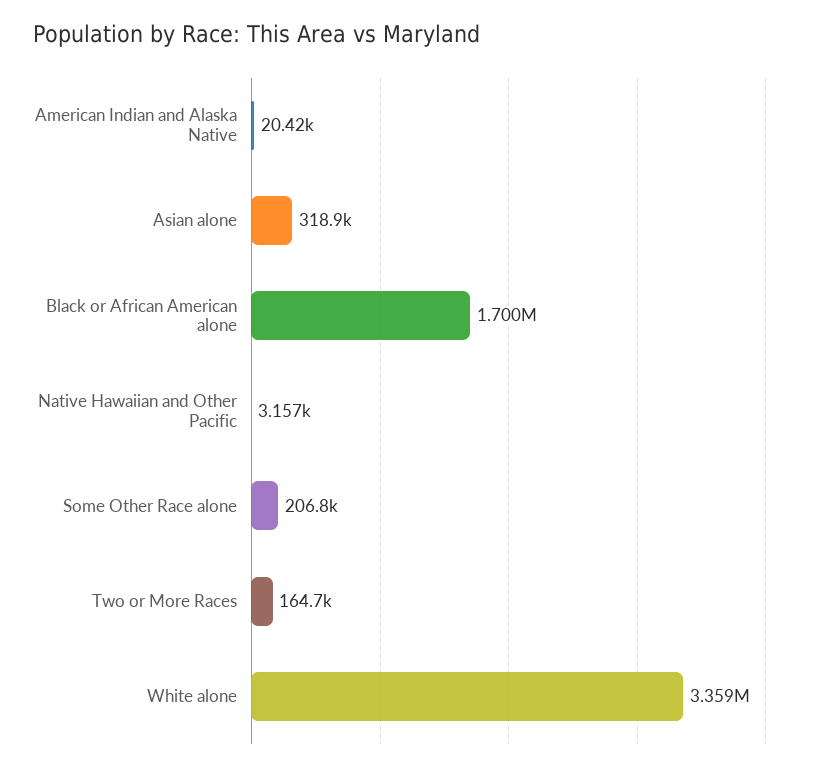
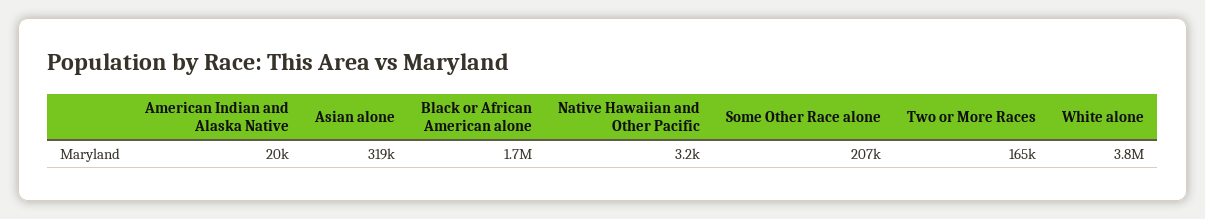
  {
    "American Indian and Alaska Native": 20420,
    "Asian alone": 318900,
    "Black or African American alone": 1700000,
    "Native Hawaiian and Other Pacific": 3157,
    "Some Other Race alone": 206800,
    "Two or More Races": 164700,
-   "White alone": 3359000
+   "White alone": 3800000
  }

